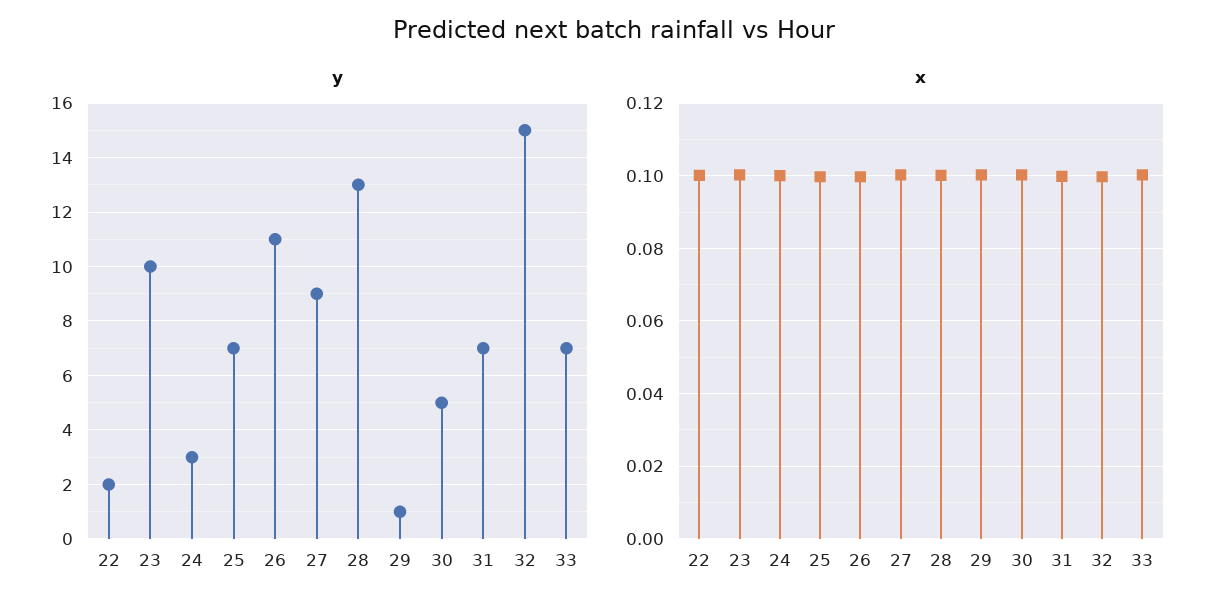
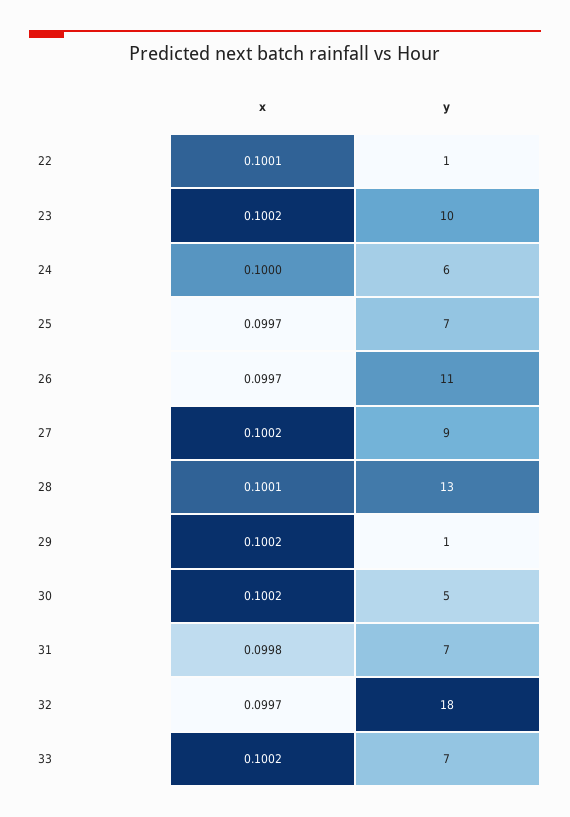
  {
    "y": {
-     "22": 2,
+     "22": 1,
      "23": 10,
-     "24": 3,
+     "24": 6,
      "25": 7,
      "26": 11,
      "27": 9,
      "28": 13,
      "29": 1,
      "30": 5,
      "31": 7,
-     "32": 15,
+     "32": 18,
      "33": 7
    },
    "x": {
      "22": 0.1001,
      "23": 0.1002,
      "24": 0.1,
      "25": 0.0997,
      "26": 0.0997,
      "27": 0.1002,
      "28": 0.1001,
      "29": 0.1002,
      "30": 0.1002,
      "31": 0.0998,
      "32": 0.0997,
      "33": 0.1002
    }
  }

